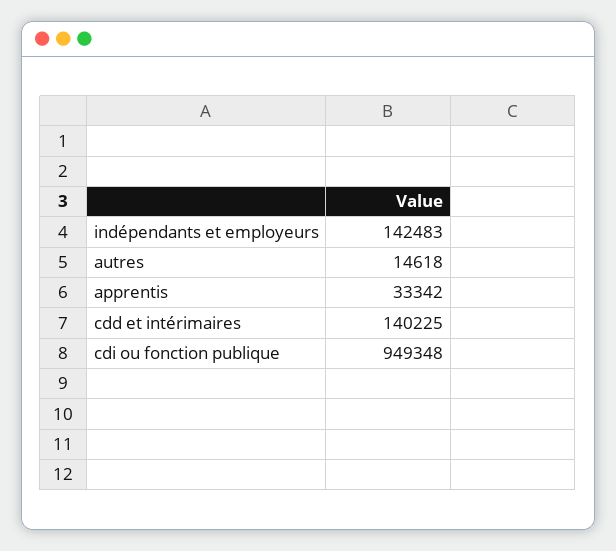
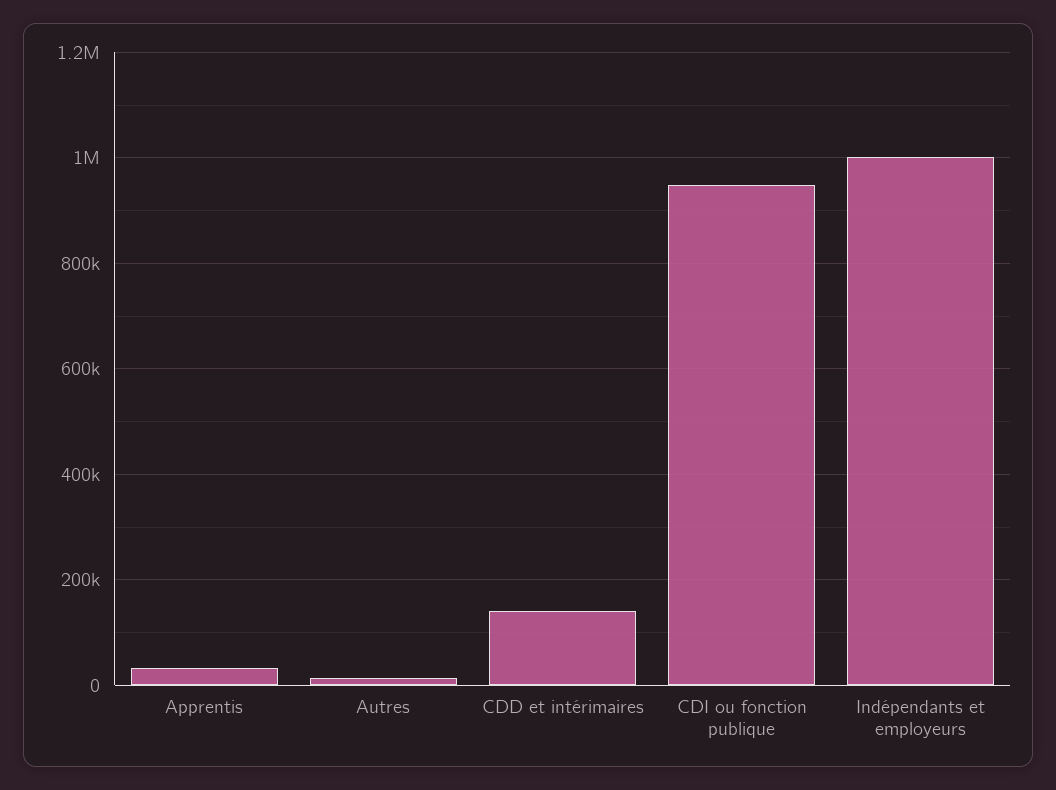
  {
-   "indépendants et employeurs": 142483,
+   "indépendants et employeurs": 1000000,
    "autres": 14618,
    "apprentis": 33342,
    "cdd et intérimaires": 140225,
    "cdi ou fonction publique": 949348
  }

